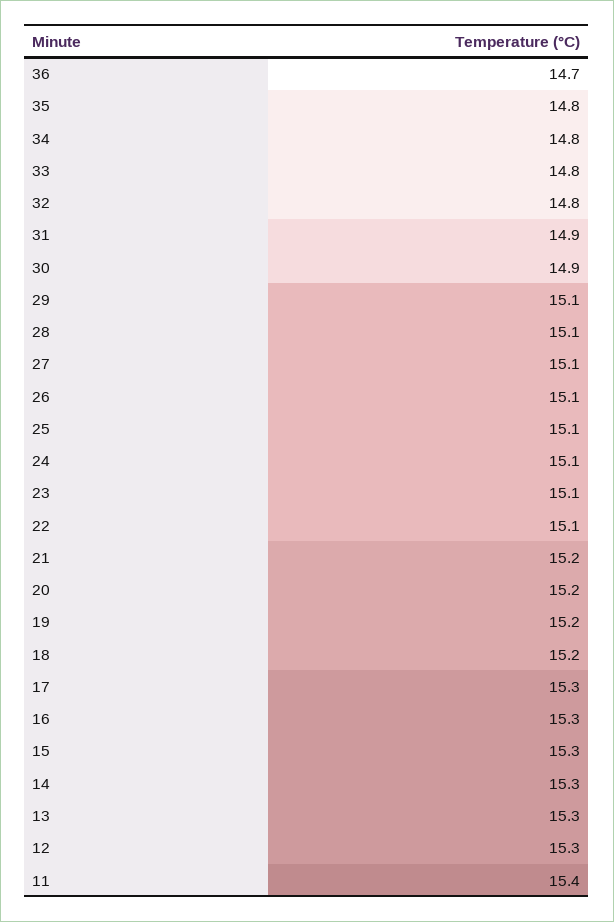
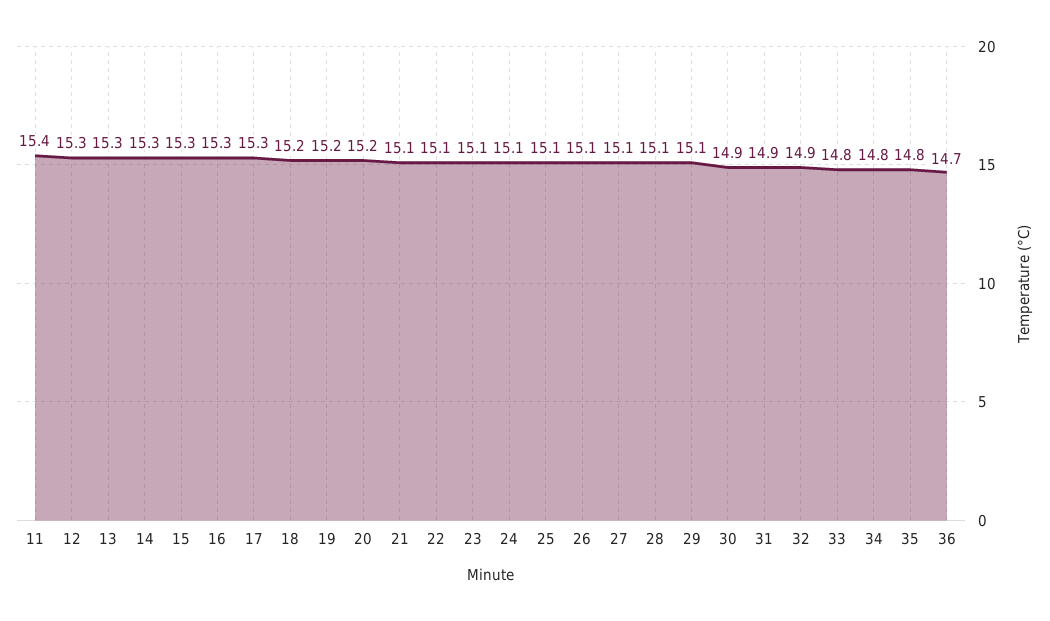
  {
    "36": 14.7,
    "35": 14.8,
    "34": 14.8,
    "33": 14.8,
-   "32": 14.8,
+   "32": 14.9,
    "31": 14.9,
    "30": 14.9,
    "29": 15.1,
    "28": 15.1,
    "27": 15.1,
    "26": 15.1,
    "25": 15.1,
    "24": 15.1,
    "23": 15.1,
    "22": 15.1,
-   "21": 15.2,
+   "21": 15.1,
    "20": 15.2,
    "19": 15.2,
    "18": 15.2,
    "17": 15.3,
    "16": 15.3,
    "15": 15.3,
    "14": 15.3,
    "13": 15.3,
    "12": 15.3,
    "11": 15.4
  }

